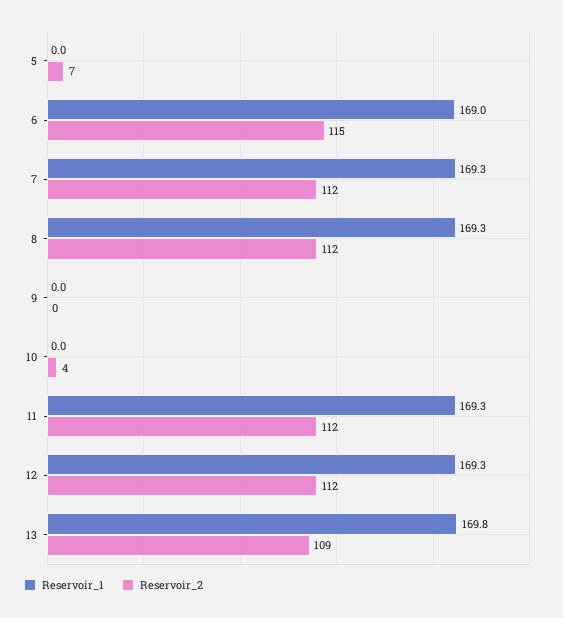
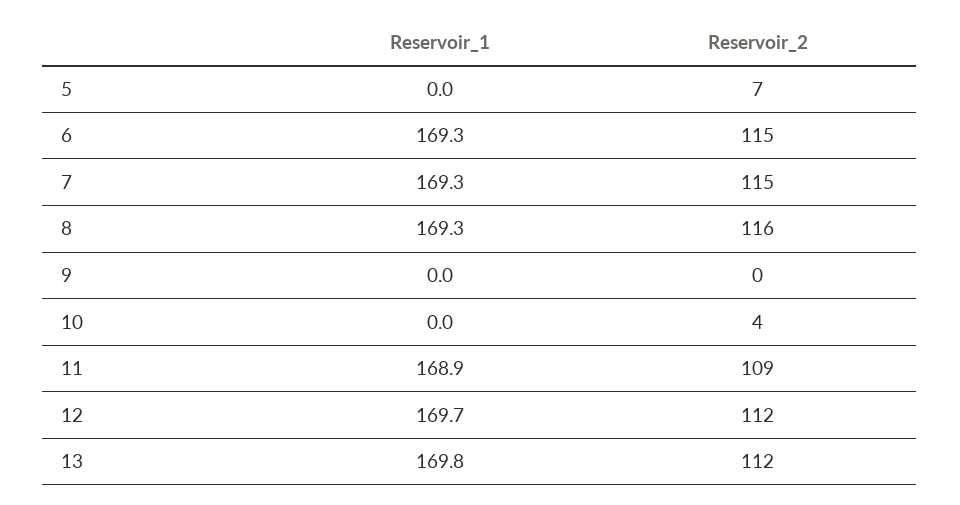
  {
    "Reservoir_1": {
      "5": 0,
-     "6": 169,
+     "6": 169.3,
      "7": 169.3,
      "8": 169.3,
      "9": 0,
      "10": 0,
-     "11": 169.3,
+     "11": 168.9,
-     "12": 169.3,
+     "12": 169.7,
      "13": 169.8
    },
    "Reservoir_2": {
      "5": 7,
      "6": 115,
-     "7": 112,
+     "7": 115,
-     "8": 112,
+     "8": 116,
      "9": 0,
      "10": 4,
-     "11": 112,
+     "11": 109,
      "12": 112,
-     "13": 109
+     "13": 112
    }
  }

